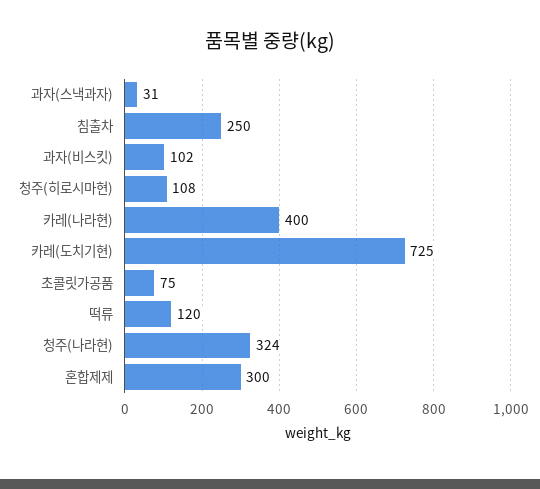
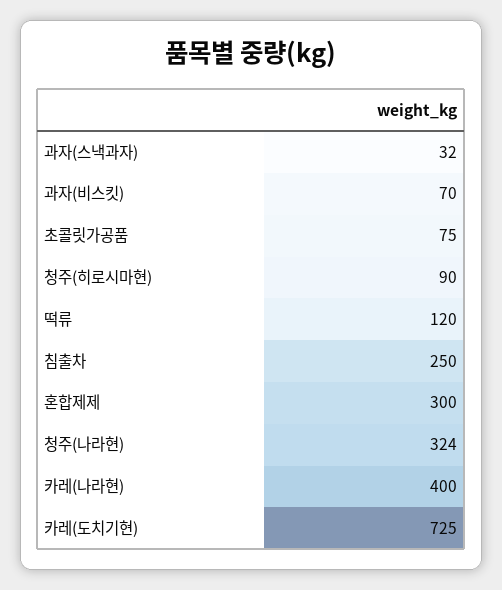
  {
-   "과자(스낵과자)": 31,
+   "과자(스낵과자)": 32,
    "침출차": 250,
-   "과자(비스킷)": 102,
+   "과자(비스킷)": 70,
-   "청주(히로시마현)": 108,
+   "청주(히로시마현)": 90,
    "카레(나라현)": 400,
    "카레(도치기현)": 725,
    "초콜릿가공품": 75,
    "떡류": 120,
    "청주(나라현)": 324,
    "혼합제제": 300
  }

